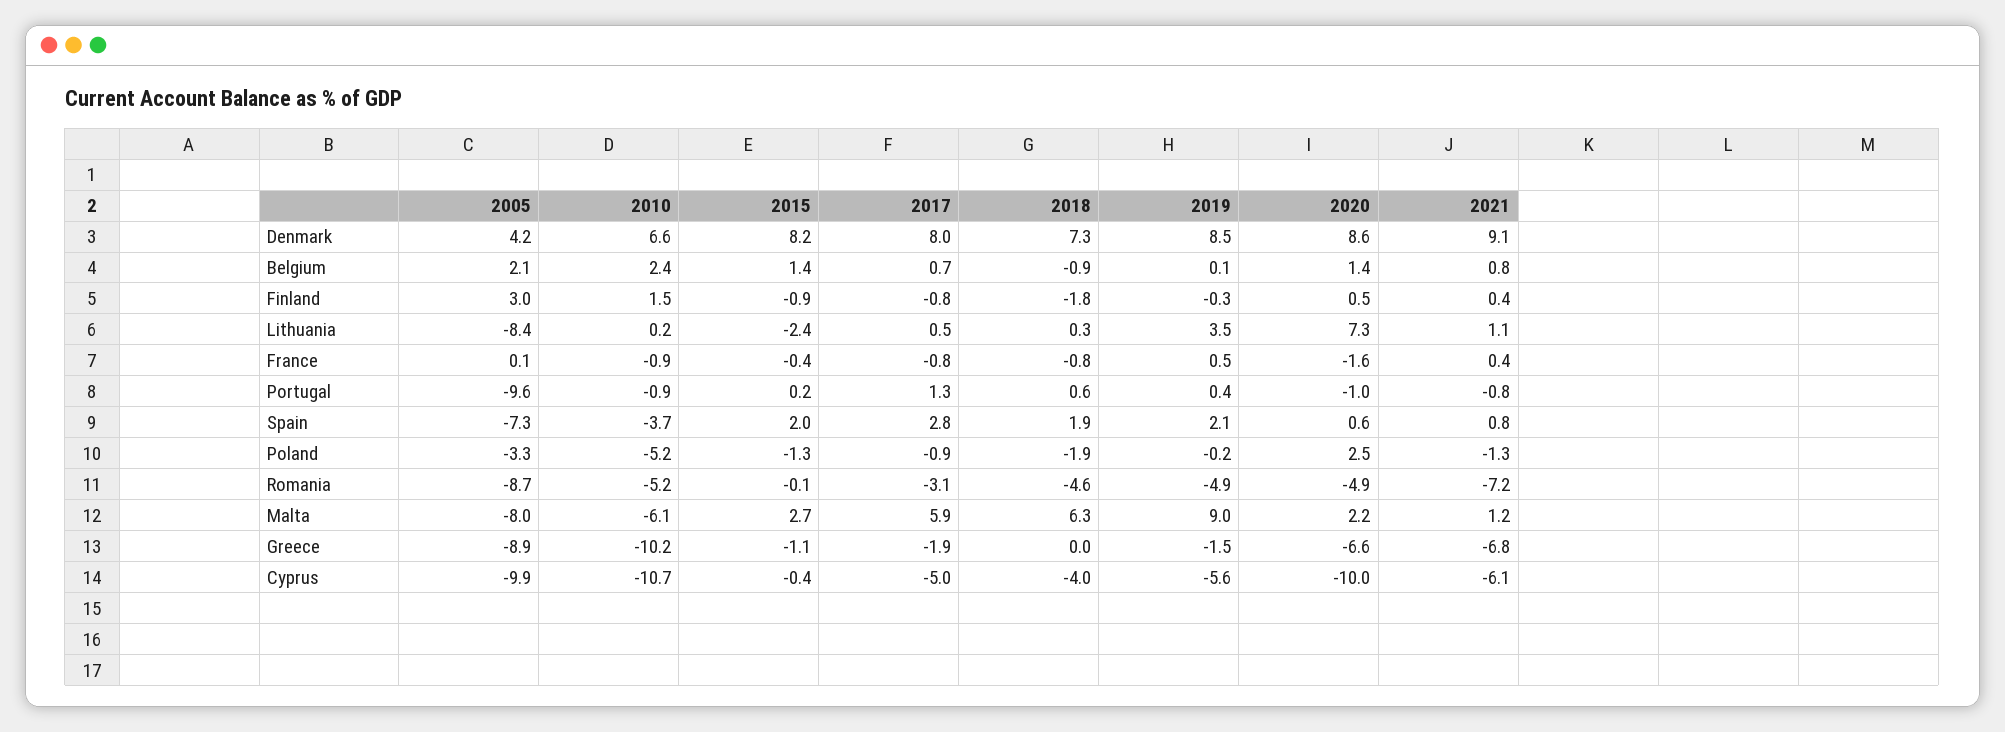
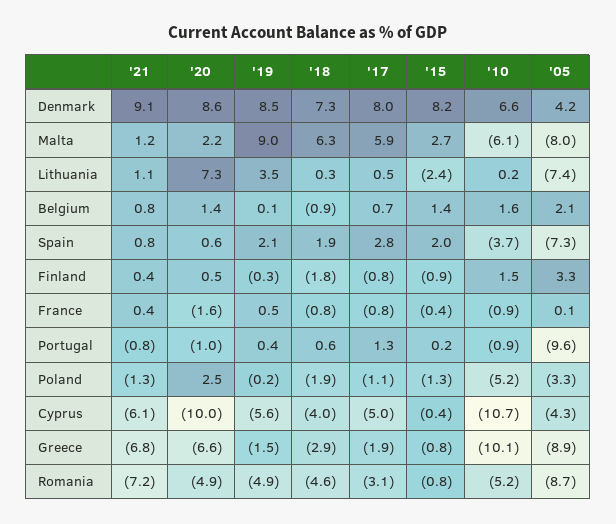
  {
    "2005": {
      "Denmark": 4.2,
      "Belgium": 2.1,
-     "Finland": 3,
+     "Finland": 3.3,
-     "Lithuania": -8.4,
+     "Lithuania": -7.4,
      "France": 0.1,
      "Portugal": -9.6,
      "Spain": -7.3,
      "Poland": -3.3,
      "Romania": -8.7,
      "Malta": -8,
      "Greece": -8.9,
-     "Cyprus": -9.9
+     "Cyprus": -4.3
    },
    "2010": {
      "Denmark": 6.6,
-     "Belgium": 2.4,
+     "Belgium": 1.6,
      "Finland": 1.5,
      "Lithuania": 0.2,
      "France": -0.9,
      "Portugal": -0.9,
      "Spain": -3.7,
      "Poland": -5.2,
      "Romania": -5.2,
      "Malta": -6.1,
-     "Greece": -10.2,
+     "Greece": -10.1,
      "Cyprus": -10.7
    },
    "2015": {
      "Denmark": 8.2,
      "Belgium": 1.4,
      "Finland": -0.9,
      "Lithuania": -2.4,
      "France": -0.4,
      "Portugal": 0.2,
      "Spain": 2,
      "Poland": -1.3,
-     "Romania": -0.1,
+     "Romania": -0.8,
      "Malta": 2.7,
-     "Greece": -1.1,
+     "Greece": -0.8,
      "Cyprus": -0.4
    },
    "2017": {
      "Denmark": 8,
      "Belgium": 0.7,
      "Finland": -0.8,
      "Lithuania": 0.5,
      "France": -0.8,
      "Portugal": 1.3,
      "Spain": 2.8,
-     "Poland": -0.9,
+     "Poland": -1.1,
      "Romania": -3.1,
      "Malta": 5.9,
      "Greece": -1.9,
      "Cyprus": -5
    },
    "2018": {
      "Denmark": 7.3,
      "Belgium": -0.9,
      "Finland": -1.8,
      "Lithuania": 0.3,
      "France": -0.8,
      "Portugal": 0.6,
      "Spain": 1.9,
      "Poland": -1.9,
      "Romania": -4.6,
      "Malta": 6.3,
-     "Greece": 0,
+     "Greece": -2.9,
      "Cyprus": -4
    },
    "2019": {
      "Denmark": 8.5,
      "Belgium": 0.1,
      "Finland": -0.3,
      "Lithuania": 3.5,
      "France": 0.5,
      "Portugal": 0.4,
      "Spain": 2.1,
      "Poland": -0.2,
      "Romania": -4.9,
      "Malta": 9,
      "Greece": -1.5,
      "Cyprus": -5.6
    },
    "2020": {
      "Denmark": 8.6,
      "Belgium": 1.4,
      "Finland": 0.5,
      "Lithuania": 7.3,
      "France": -1.6,
      "Portugal": -1,
      "Spain": 0.6,
      "Poland": 2.5,
      "Romania": -4.9,
      "Malta": 2.2,
      "Greece": -6.6,
      "Cyprus": -10
    },
    "2021": {
      "Denmark": 9.1,
      "Belgium": 0.8,
      "Finland": 0.4,
      "Lithuania": 1.1,
      "France": 0.4,
      "Portugal": -0.8,
      "Spain": 0.8,
      "Poland": -1.3,
      "Romania": -7.2,
      "Malta": 1.2,
      "Greece": -6.8,
      "Cyprus": -6.1
    }
  }

